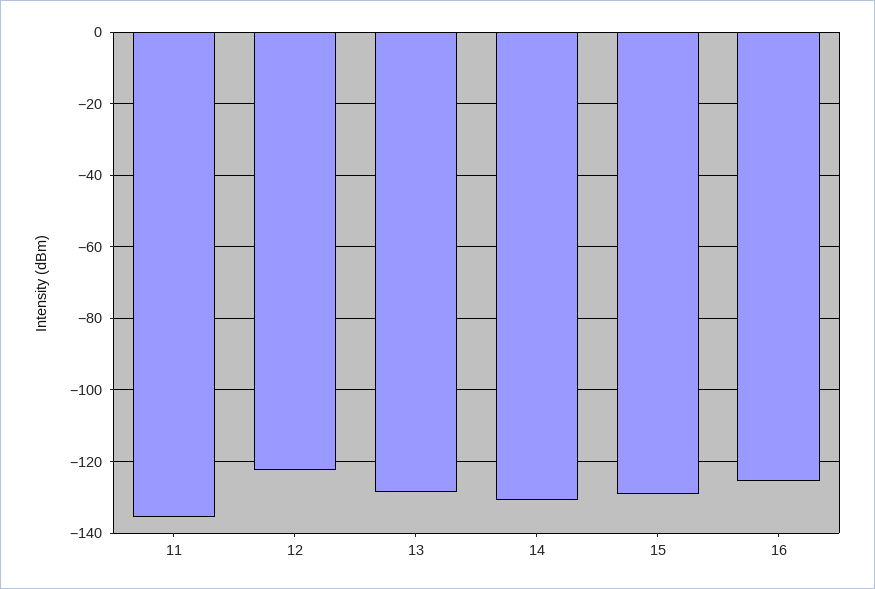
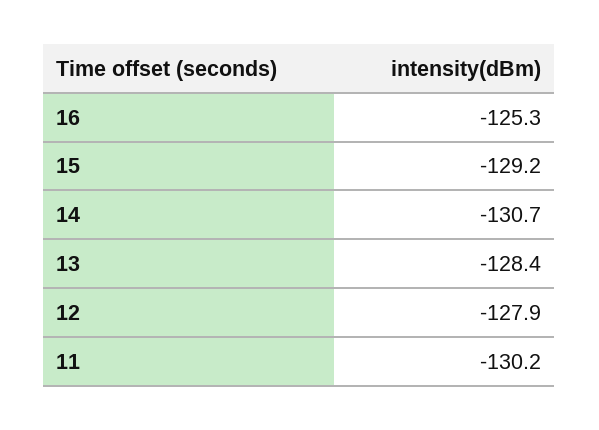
  {
-   "11": -136,
+   "11": -130.2,
-   "12": -122,
+   "12": -127.9,
    "13": -128.4,
    "14": -130.7,
    "15": -129.2,
    "16": -125.3
  }

